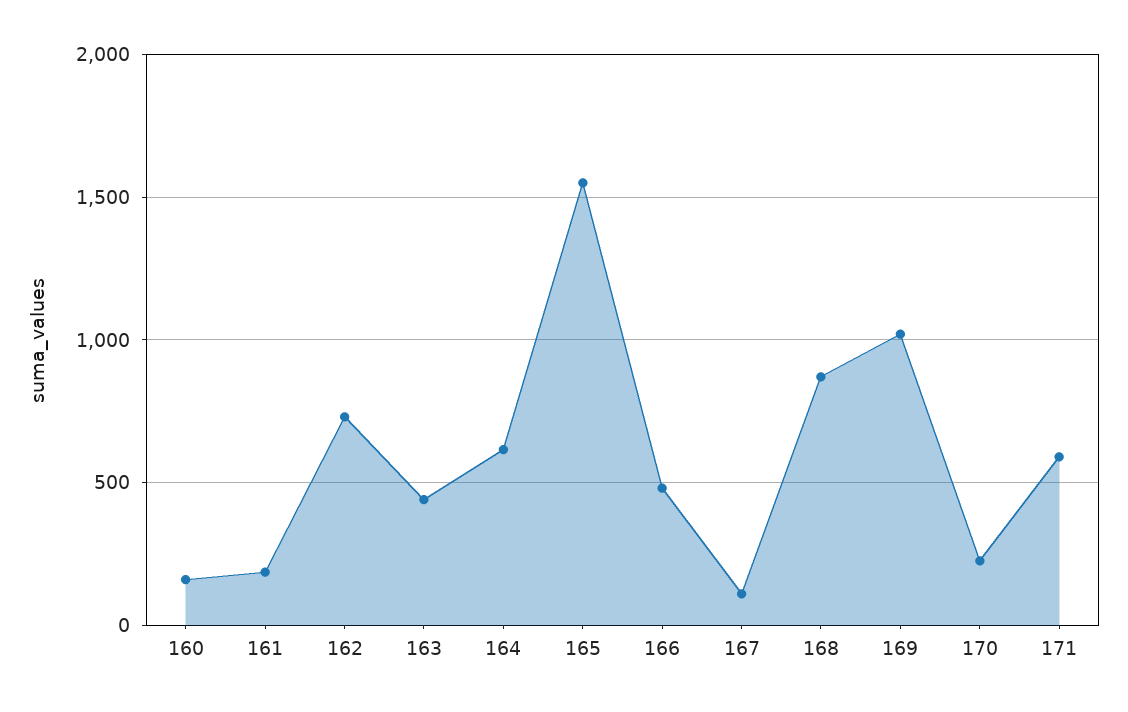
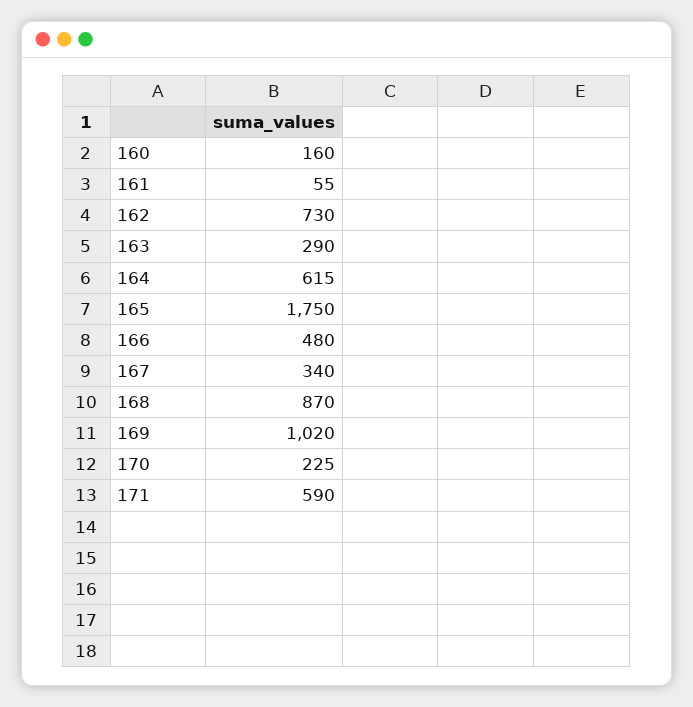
  {
    "160": 160,
-   "161": 200,
+   "161": 55,
    "162": 730,
-   "163": 450,
+   "163": 290,
    "164": 615,
-   "165": 1550,
+   "165": 1750,
    "166": 480,
-   "167": 100,
+   "167": 340,
    "168": 870,
    "169": 1020,
    "170": 225,
    "171": 590
  }

